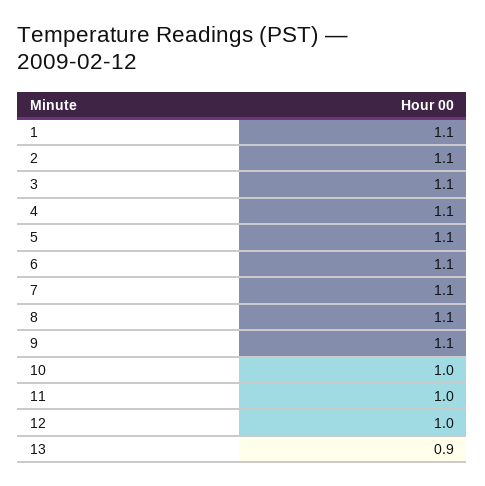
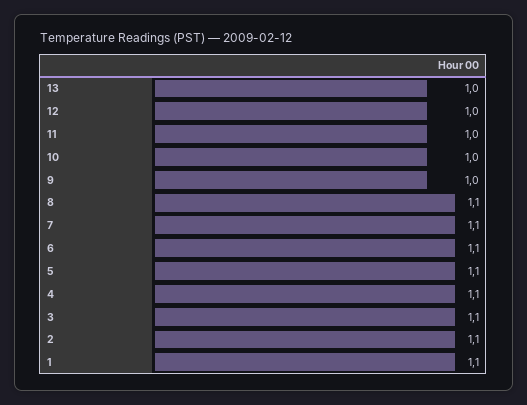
  {
    "1": 1.1,
    "2": 1.1,
    "3": 1.1,
    "4": 1.1,
    "5": 1.1,
    "6": 1.1,
    "7": 1.1,
    "8": 1.1,
-   "9": 1.1,
+   "9": 1,
    "10": 1,
    "11": 1,
    "12": 1,
-   "13": 0.9
+   "13": 1
  }

